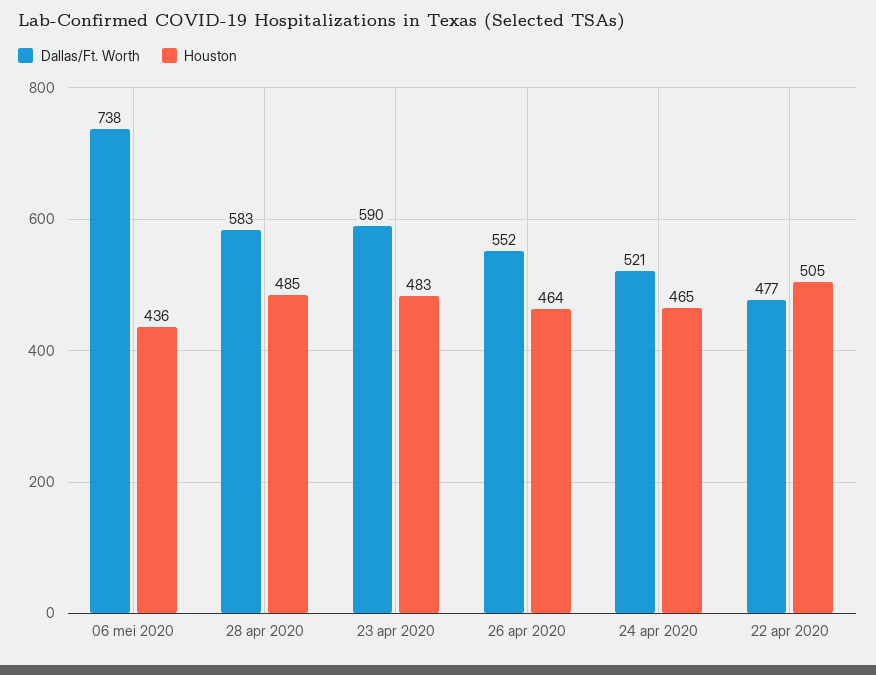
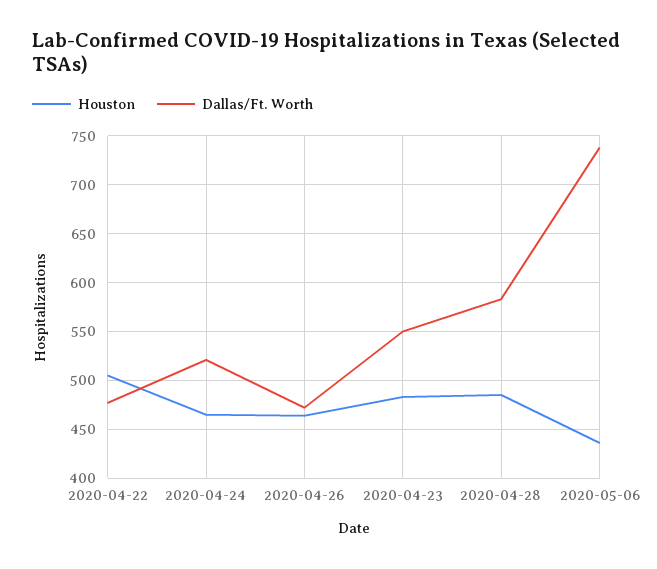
  {
    "Dallas/Ft. Worth": {
      "06 mei 2020": 738,
      "28 apr 2020": 583,
-     "23 apr 2020": 590,
+     "23 apr 2020": 550,
-     "26 apr 2020": 552,
+     "26 apr 2020": 470,
      "24 apr 2020": 521,
      "22 apr 2020": 477
    },
    "Houston": {
      "06 mei 2020": 436,
      "28 apr 2020": 485,
      "23 apr 2020": 483,
      "26 apr 2020": 464,
      "24 apr 2020": 465,
      "22 apr 2020": 505
    }
  }

